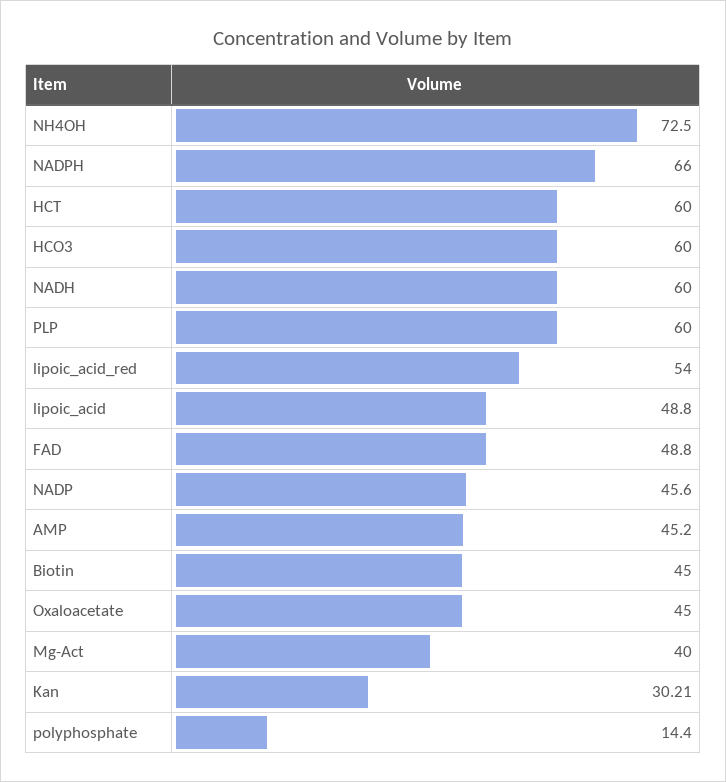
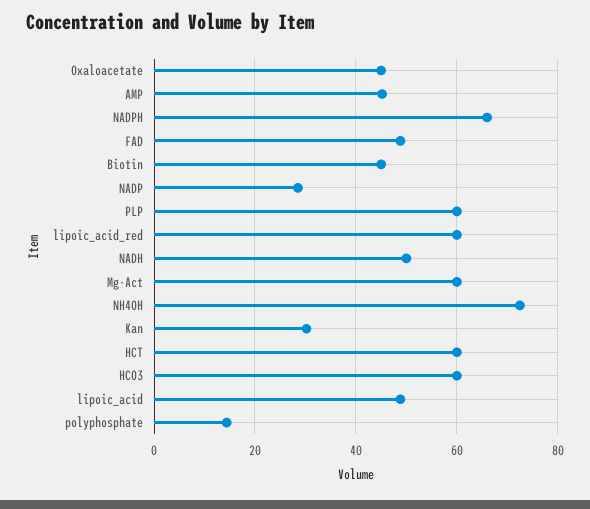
  {
    "NH4OH": 72.5,
    "NADPH": 66,
    "HCT": 60,
    "HCO3": 60,
-   "NADH": 60,
+   "NADH": 50,
    "PLP": 60,
-   "lipoic_acid_red": 54,
+   "lipoic_acid_red": 60,
    "lipoic_acid": 48.8,
    "FAD": 48.8,
-   "NADP": 45.6,
+   "NADP": 28,
    "AMP": 45.2,
    "Biotin": 45,
    "Oxaloacetate": 45,
-   "Mg-Act": 40,
+   "Mg-Act": 60,
    "Kan": 30.21,
    "polyphosphate": 14.4
  }

